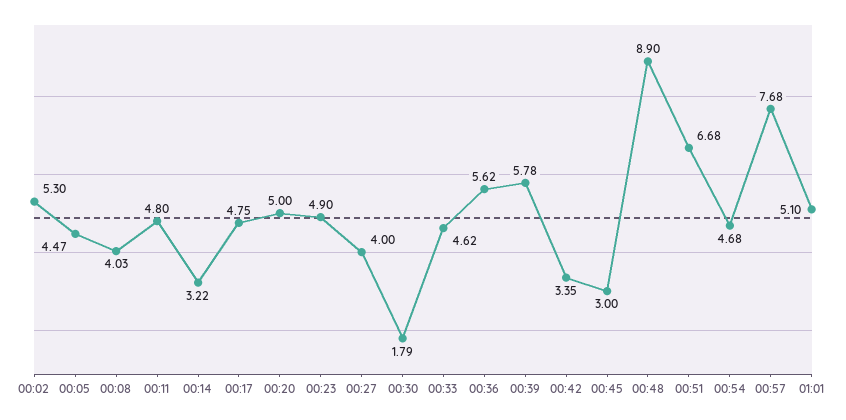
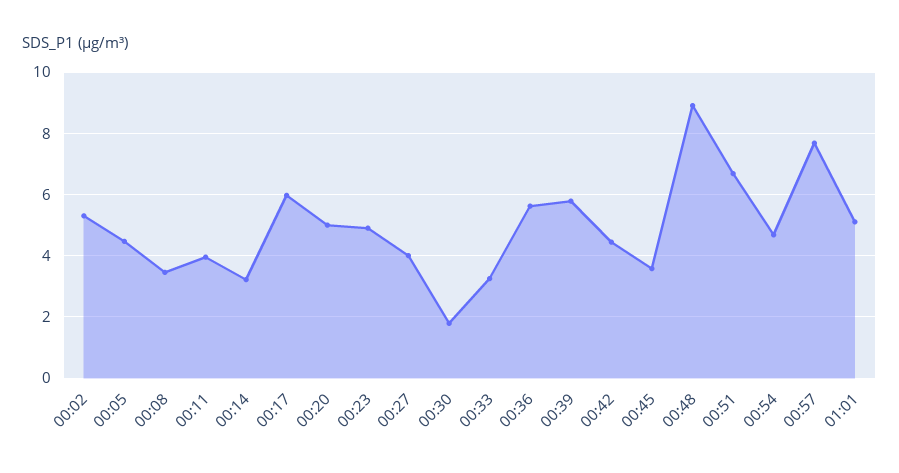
  {
    "00:02": 5.3,
    "00:05": 4.47,
-   "00:08": 4.03,
+   "00:08": 3.4,
-   "00:11": 4.8,
+   "00:11": 4,
    "00:14": 3.22,
-   "00:17": 4.75,
+   "00:17": 6,
    "00:20": 5,
    "00:23": 4.9,
    "00:27": 4,
    "00:30": 1.79,
-   "00:33": 4.62,
+   "00:33": 3.2,
    "00:36": 5.62,
    "00:39": 5.78,
-   "00:42": 3.35,
+   "00:42": 4.4,
-   "00:45": 3,
+   "00:45": 3.6,
    "00:48": 8.9,
    "00:51": 6.68,
    "00:54": 4.68,
    "00:57": 7.68,
    "01:01": 5.1
  }

